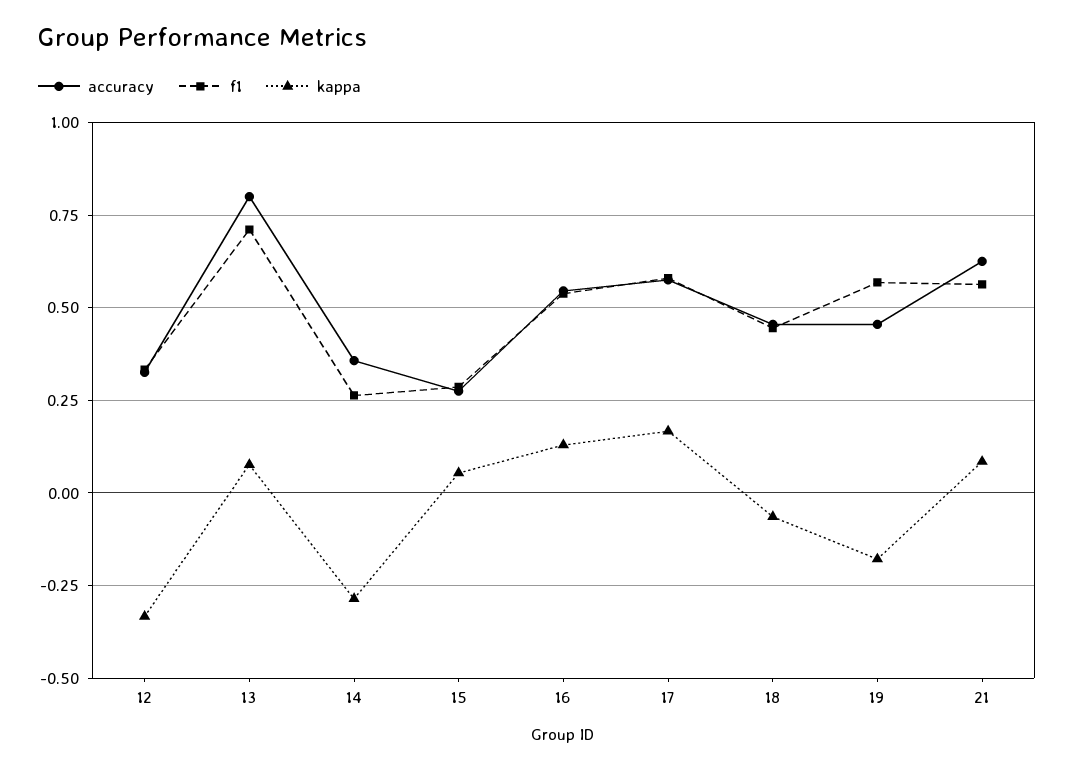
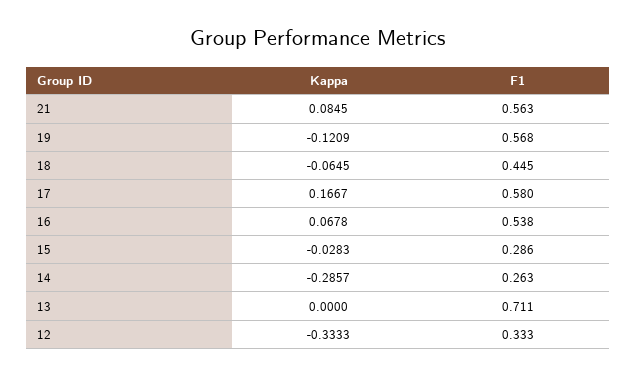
  {
-   "accuracy": {
-     "12": 0.325,
-     "13": 0.8,
-     "14": 0.35,
-     "15": 0.275,
-     "16": 0.55,
-     "17": 0.575,
-     "18": 0.45,
-     "19": 0.45,
-     "21": 0.625
-   },
    "f1": {
      "12": 0.333,
      "13": 0.711,
      "14": 0.263,
      "15": 0.286,
      "16": 0.538,
      "17": 0.58,
      "18": 0.445,
      "19": 0.568,
      "21": 0.563
    },
    "kappa": {
      "12": -0.3333,
-     "13": 0.075,
+     "13": 0,
      "14": -0.2857,
-     "15": 0.05,
+     "15": -0.0283,
-     "16": 0.125,
+     "16": 0.0678,
      "17": 0.1667,
      "18": -0.0645,
-     "19": -0.175,
+     "19": -0.1209,
      "21": 0.0845
    }
  }

